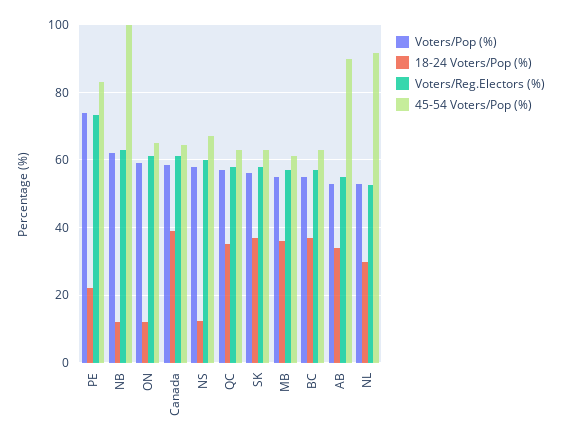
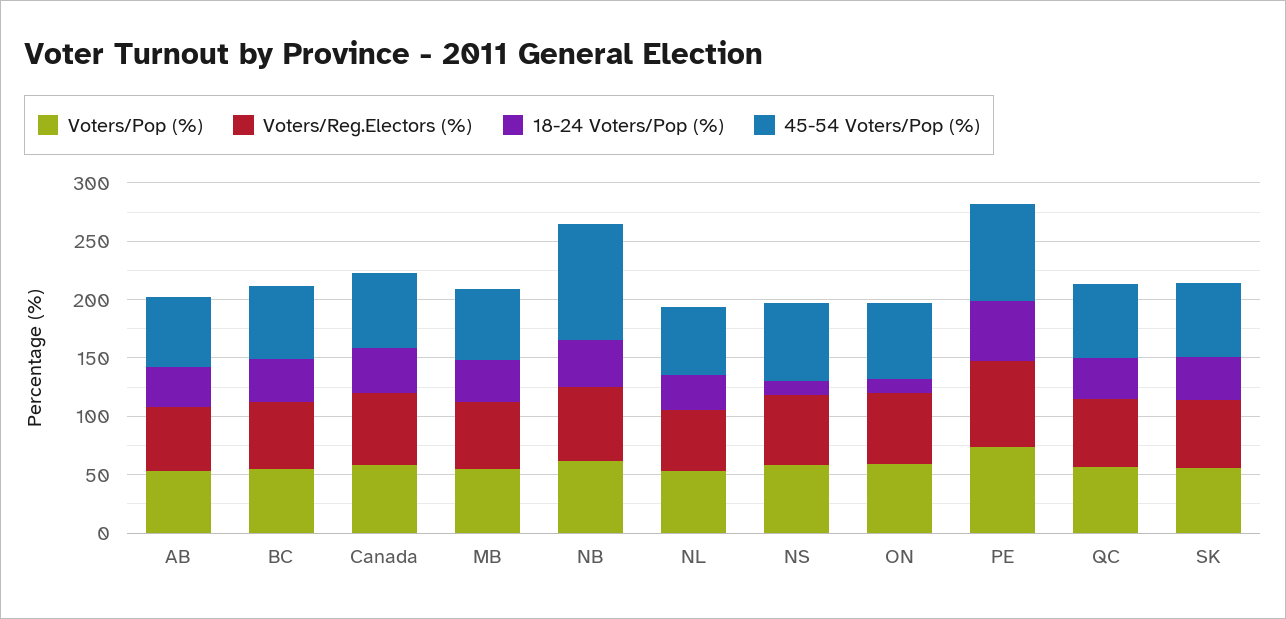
  {
    "Voters/Pop (%)": {
      "PE": 74,
      "NB": 62,
      "ON": 60,
      "Canada": 58,
      "NS": 58,
      "QC": 58,
      "SK": 56,
      "MB": 56,
      "BC": 56,
      "AB": 54,
      "NL": 52
    },
    "18-24 Voters/Pop (%)": {
-     "PE": 22,
+     "PE": 50,
-     "NB": 12,
+     "NB": 40,
      "ON": 12,
      "Canada": 38,
      "NS": 12,
      "QC": 36,
      "SK": 38,
      "MB": 36,
      "BC": 38,
      "AB": 34,
      "NL": 30
    },
    "Voters/Reg.Electors (%)": {
      "PE": 74,
      "NB": 64,
      "ON": 62,
      "Canada": 62,
      "NS": 60,
      "QC": 58,
      "SK": 58,
      "MB": 58,
      "BC": 58,
      "AB": 56,
      "NL": 52
    },
    "45-54 Voters/Pop (%)": {
      "PE": 82,
      "NB": 100,
      "ON": 66,
      "Canada": 64,
      "NS": 66,
      "QC": 64,
      "SK": 64,
      "MB": 62,
      "BC": 64,
-     "AB": 90,
+     "AB": 60,
-     "NL": 92
+     "NL": 60
    }
  }

